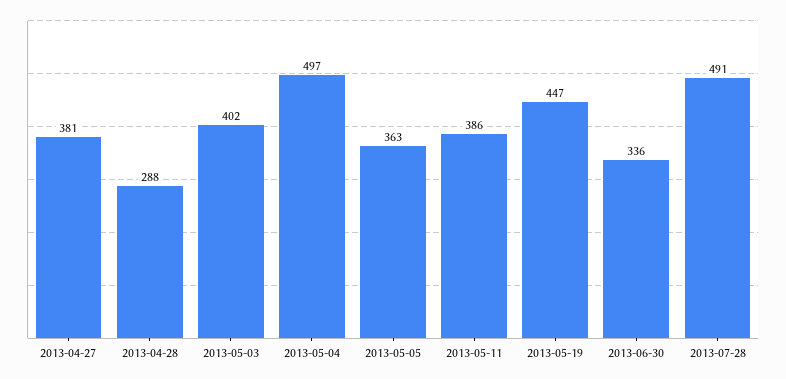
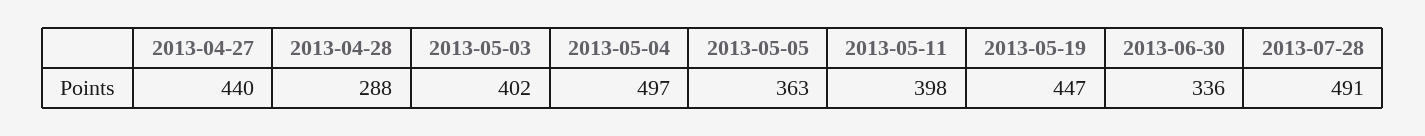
  {
-   "2013-04-27": 381,
+   "2013-04-27": 440,
    "2013-04-28": 288,
    "2013-05-03": 402,
    "2013-05-04": 497,
    "2013-05-05": 363,
-   "2013-05-11": 386,
+   "2013-05-11": 398,
    "2013-05-19": 447,
    "2013-06-30": 336,
    "2013-07-28": 491
  }

